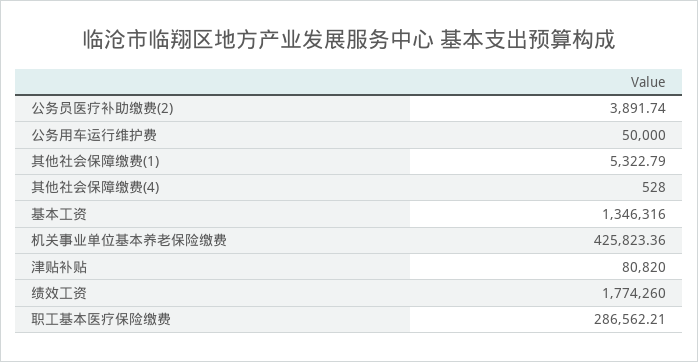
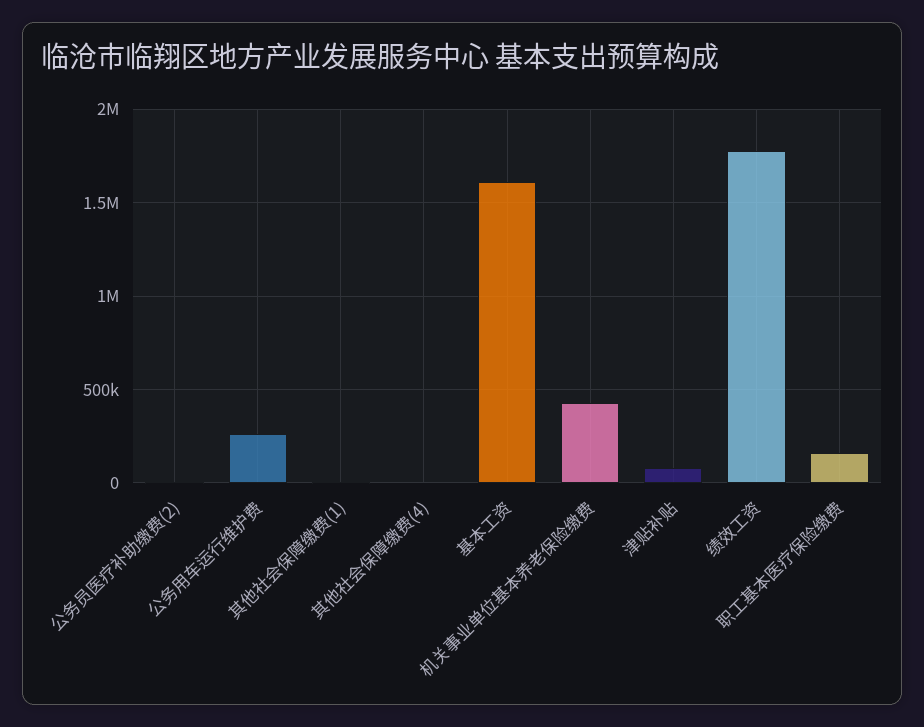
  {
    "公务员医疗补助缴费(2)": 3891.74,
-   "公务用车运行维护费": 50000,
+   "公务用车运行维护费": 250000,
    "其他社会保障缴费(1)": 5322.79,
    "其他社会保障缴费(4)": 528,
-   "基本工资": 1346316,
+   "基本工资": 1600000,
    "机关事业单位基本养老保险缴费": 425823.36,
    "津贴补贴": 80820,
    "绩效工资": 1774260,
-   "职工基本医疗保险缴费": 286562.21
+   "职工基本医疗保险缴费": 150000
  }

